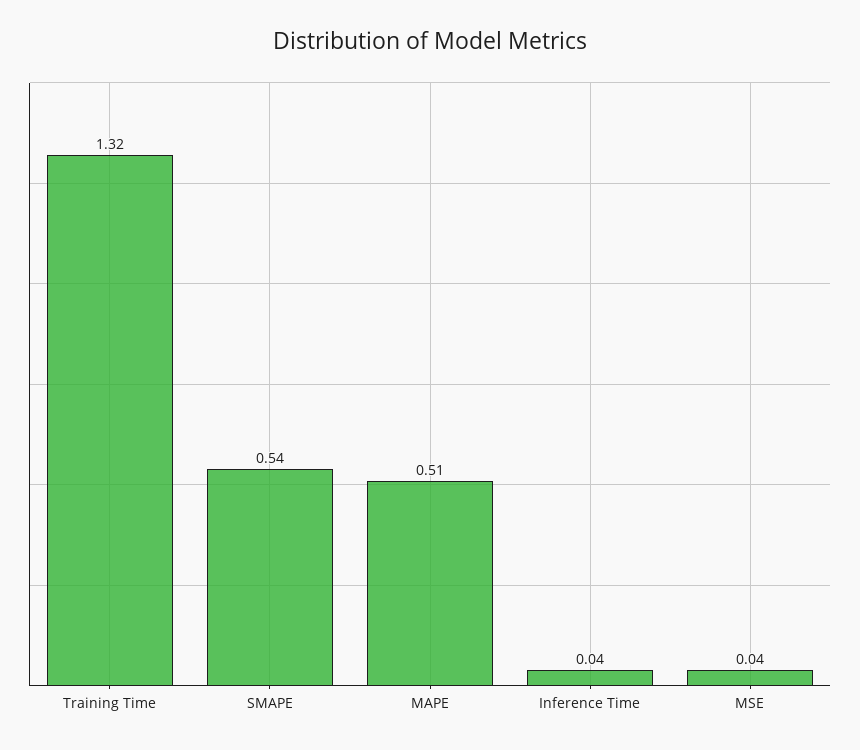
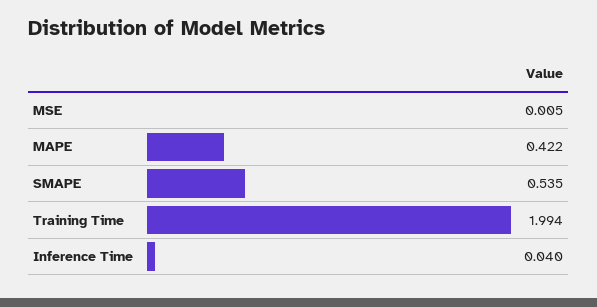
  {
-   "Training Time": 1.32,
+   "Training Time": 1.994,
    "SMAPE": 0.535,
-   "MAPE": 0.51,
+   "MAPE": 0.422,
    "Inference Time": 0.04,
-   "MSE": 0.04
+   "MSE": 0.005
  }

